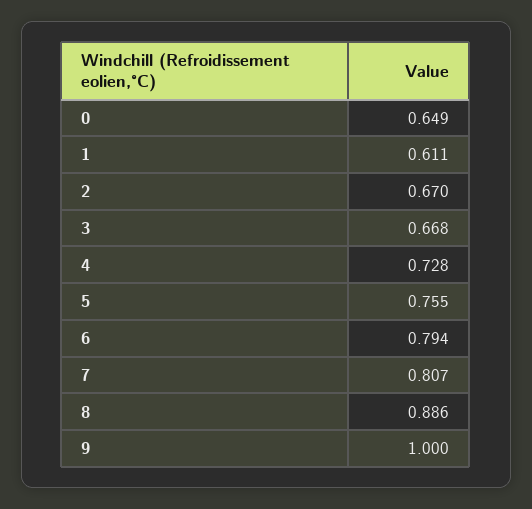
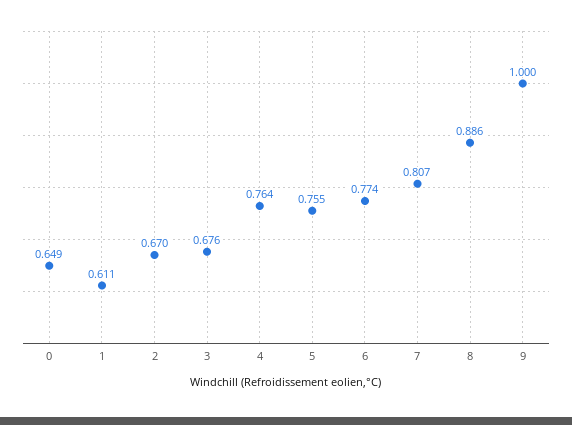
  {
    "0": 0.649,
    "1": 0.611,
    "2": 0.67,
-   "3": 0.668,
+   "3": 0.676,
-   "4": 0.728,
+   "4": 0.764,
    "5": 0.755,
-   "6": 0.794,
+   "6": 0.774,
    "7": 0.807,
    "8": 0.886,
    "9": 1
  }

